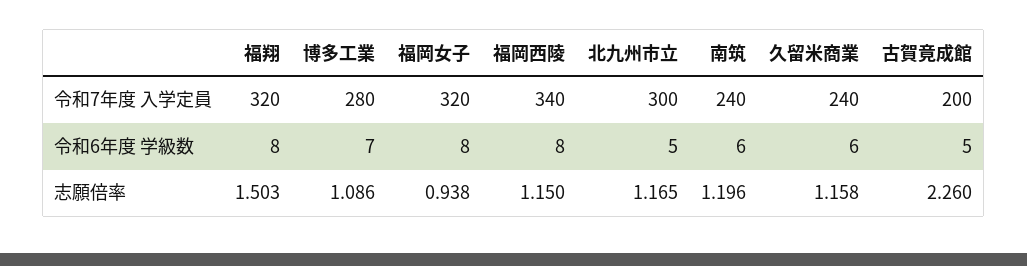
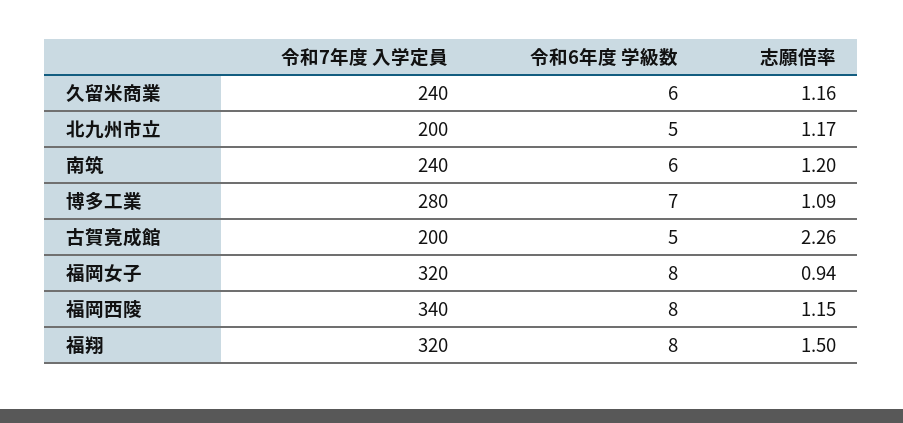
  {
    "福翔": {
      "令和7年度 入学定員": 320,
      "令和6年度 学級数": 8,
      "志願倍率": 1.503
    },
    "博多工業": {
      "令和7年度 入学定員": 280,
      "令和6年度 学級数": 7,
      "志願倍率": 1.086
    },
    "福岡女子": {
      "令和7年度 入学定員": 320,
      "令和6年度 学級数": 8,
      "志願倍率": 0.938
    },
    "福岡西陵": {
      "令和7年度 入学定員": 340,
      "令和6年度 学級数": 8,
      "志願倍率": 1.15
    },
    "北九州市立": {
-     "令和7年度 入学定員": 300,
+     "令和7年度 入学定員": 200,
      "令和6年度 学級数": 5,
      "志願倍率": 1.165
    },
    "南筑": {
      "令和7年度 入学定員": 240,
      "令和6年度 学級数": 6,
      "志願倍率": 1.196
    },
    "久留米商業": {
      "令和7年度 入学定員": 240,
      "令和6年度 学級数": 6,
      "志願倍率": 1.158
    },
    "古賀竟成館": {
      "令和7年度 入学定員": 200,
      "令和6年度 学級数": 5,
      "志願倍率": 2.26
    }
  }

